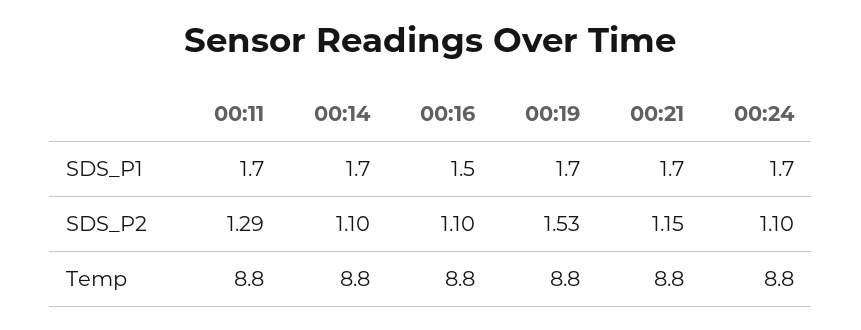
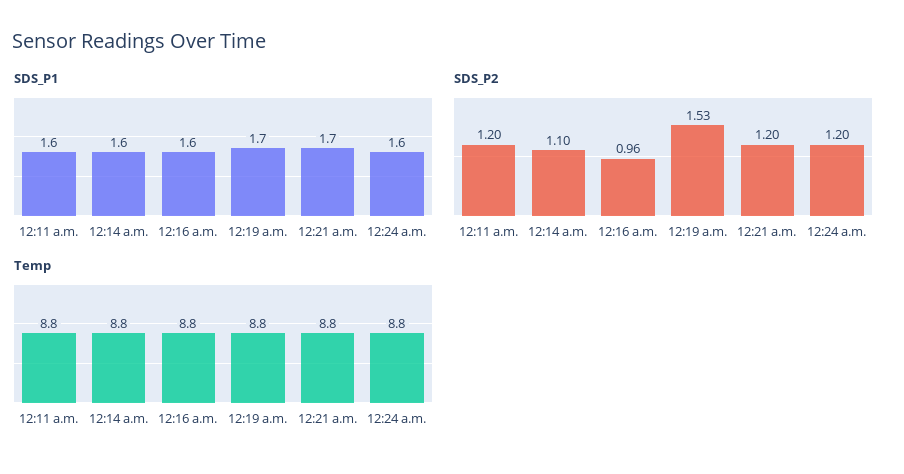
  {
    "SDS_P1": {
-     "00:11": 1.7,
+     "00:11": 1.6,
-     "00:14": 1.7,
+     "00:14": 1.6,
-     "00:16": 1.5,
+     "00:16": 1.6,
      "00:19": 1.7,
      "00:21": 1.7,
-     "00:24": 1.7
+     "00:24": 1.6
    },
    "SDS_P2": {
-     "00:11": 1.29,
+     "00:11": 1.2,
      "00:14": 1.1,
-     "00:16": 1.1,
+     "00:16": 0.96,
      "00:19": 1.53,
-     "00:21": 1.15,
+     "00:21": 1.2,
-     "00:24": 1.1
+     "00:24": 1.2
    },
    "Temp": {
      "00:11": 8.8,
      "00:14": 8.8,
      "00:16": 8.8,
      "00:19": 8.8,
      "00:21": 8.8,
      "00:24": 8.8
    }
  }

